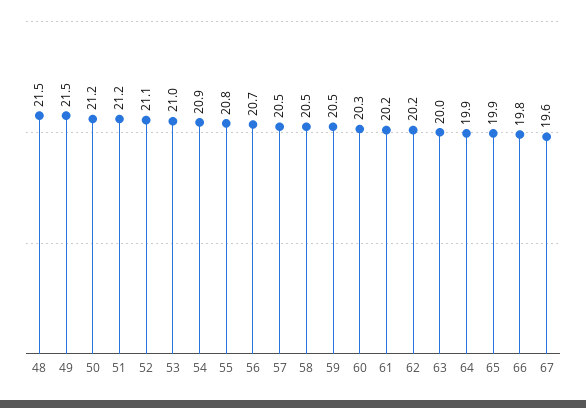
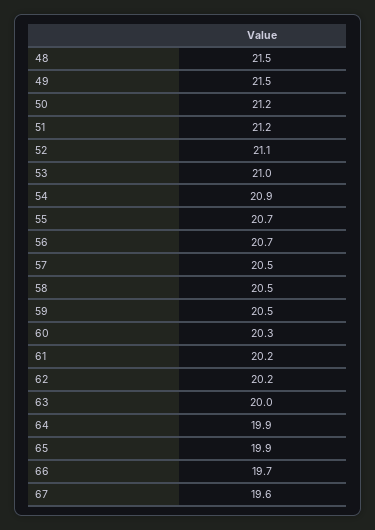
  {
    "48": 21.5,
    "49": 21.5,
    "50": 21.2,
    "51": 21.2,
    "52": 21.1,
    "53": 21,
    "54": 20.9,
-   "55": 20.8,
+   "55": 20.7,
    "56": 20.7,
    "57": 20.5,
    "58": 20.5,
    "59": 20.5,
    "60": 20.3,
    "61": 20.2,
    "62": 20.2,
    "63": 20,
    "64": 19.9,
    "65": 19.9,
-   "66": 19.8,
+   "66": 19.7,
    "67": 19.6
  }

